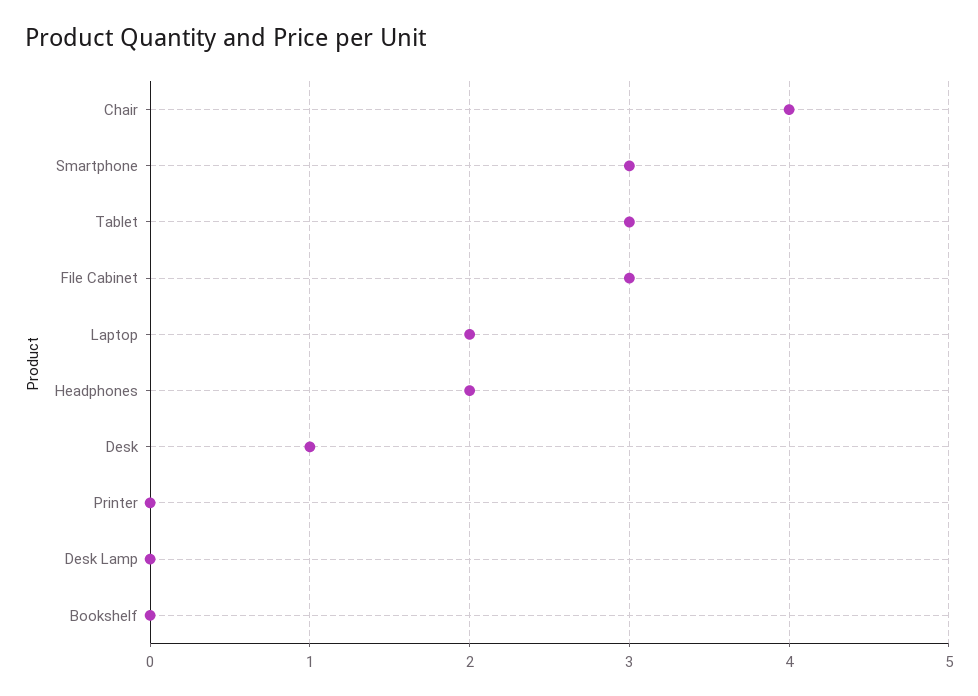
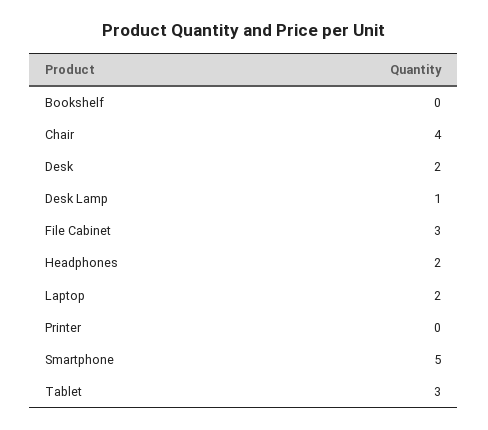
  {
    "Chair": 4,
-   "Smartphone": 3,
+   "Smartphone": 5,
    "Tablet": 3,
    "File Cabinet": 3,
    "Laptop": 2,
    "Headphones": 2,
-   "Desk": 1,
+   "Desk": 2,
    "Printer": 0,
-   "Desk Lamp": 0,
+   "Desk Lamp": 1,
    "Bookshelf": 0
  }

